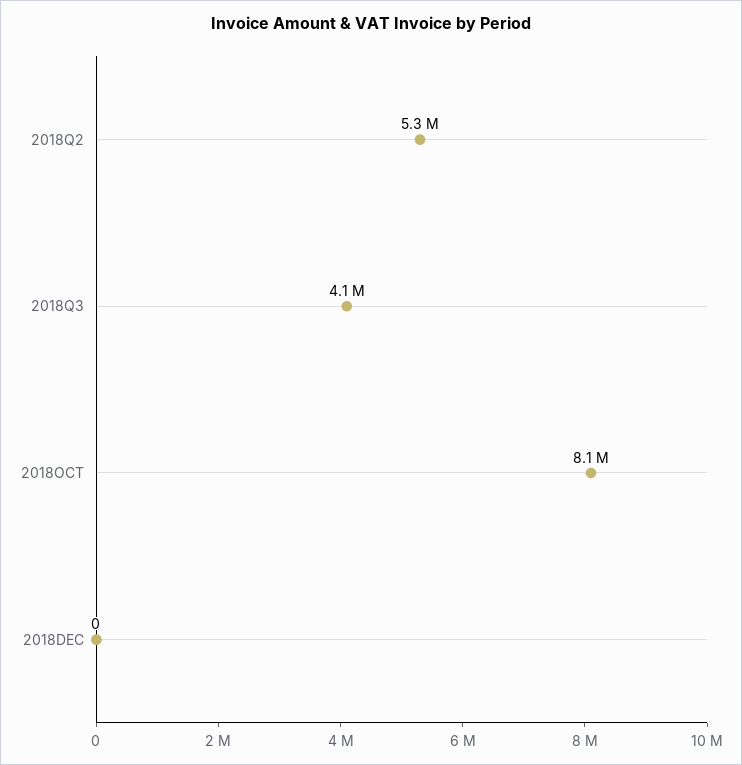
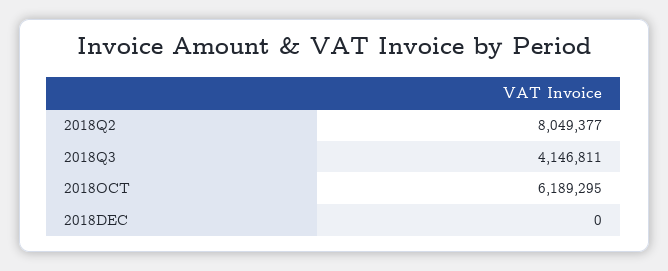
  {
-   "2018Q2": 5300000,
+   "2018Q2": 8049377,
    "2018Q3": 4146811,
-   "2018OCT": 8100000,
+   "2018OCT": 6189295,
    "2018DEC": 0
  }

